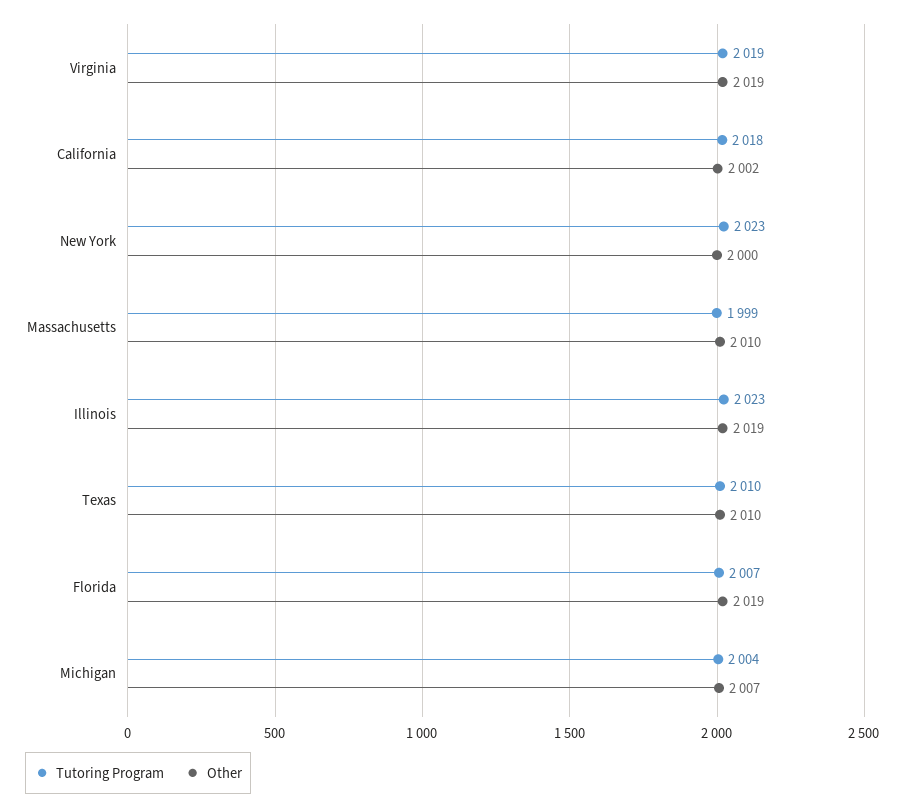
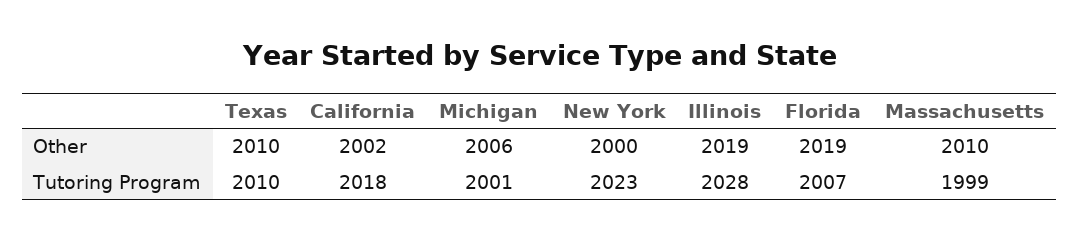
  {
    "Tutoring Program": {
-     "Virginia": 2019,
      "California": 2018,
      "New York": 2023,
      "Massachusetts": 1999,
-     "Illinois": 2023,
+     "Illinois": 2028,
      "Texas": 2010,
      "Florida": 2007,
-     "Michigan": 2004
+     "Michigan": 2001
    },
    "Other": {
-     "Virginia": 2019,
      "California": 2002,
      "New York": 2000,
      "Massachusetts": 2010,
      "Illinois": 2019,
      "Texas": 2010,
      "Florida": 2019,
-     "Michigan": 2007
+     "Michigan": 2006
    }
  }

